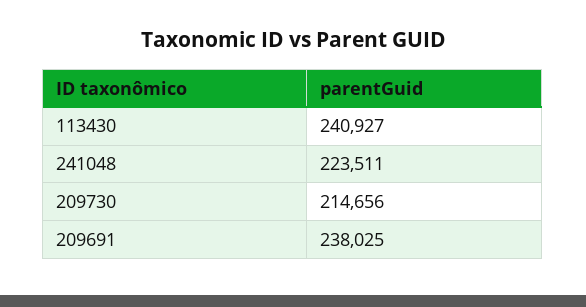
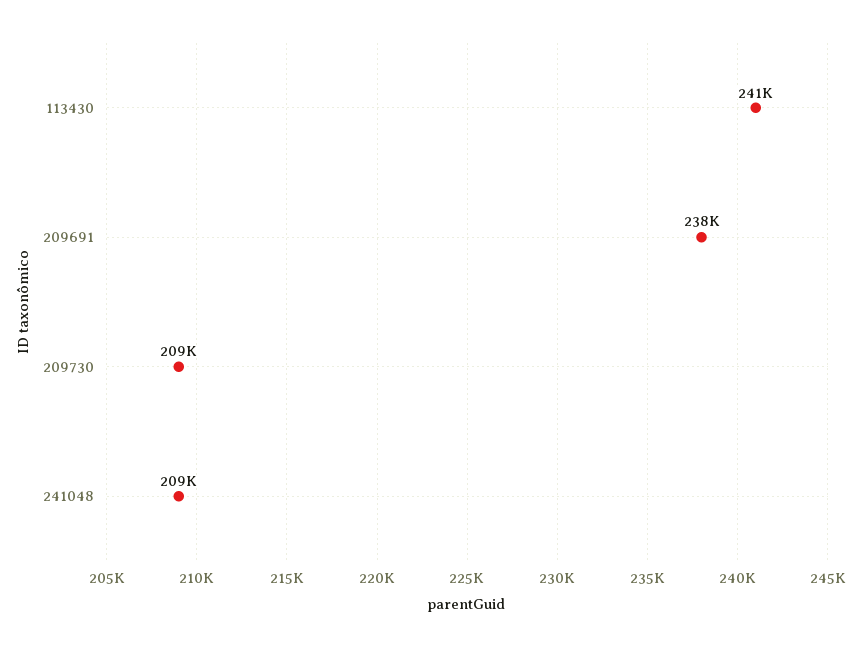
  {
    "113430": 240927,
-   "241048": 223511,
+   "241048": 209000,
-   "209730": 214656,
+   "209730": 209000,
    "209691": 238025
  }

